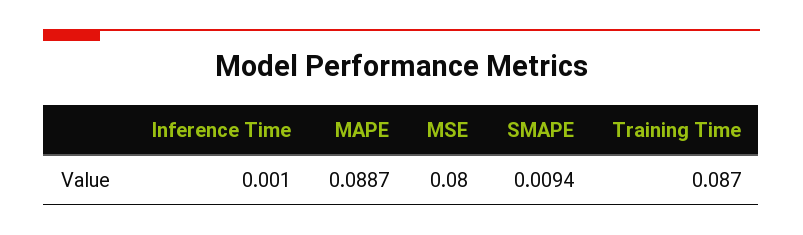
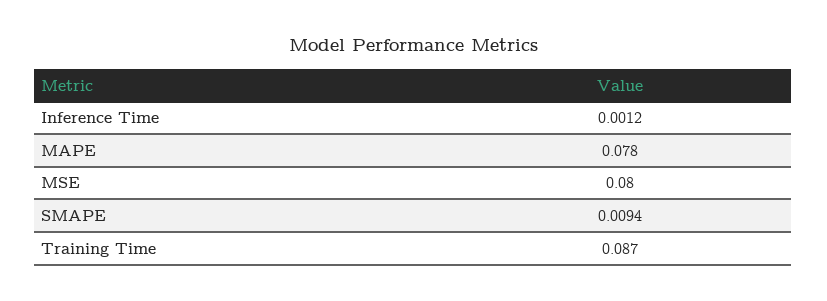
  {
-   "Inference Time": 0.001,
+   "Inference Time": 0.0012,
-   "MAPE": 0.0887,
+   "MAPE": 0.078,
    "MSE": 0.08,
    "SMAPE": 0.0094,
    "Training Time": 0.087
  }

